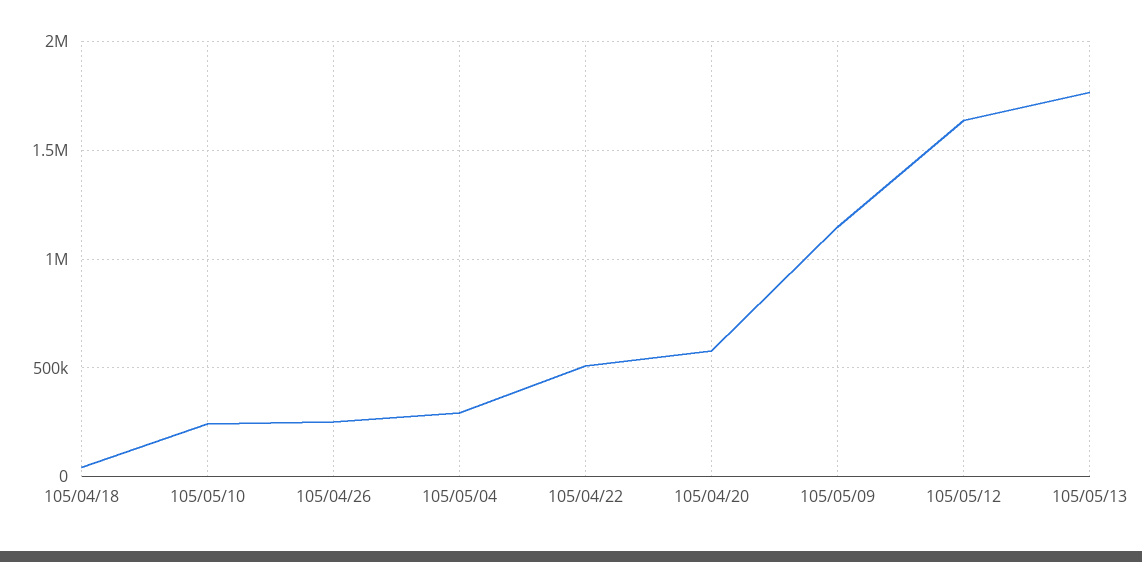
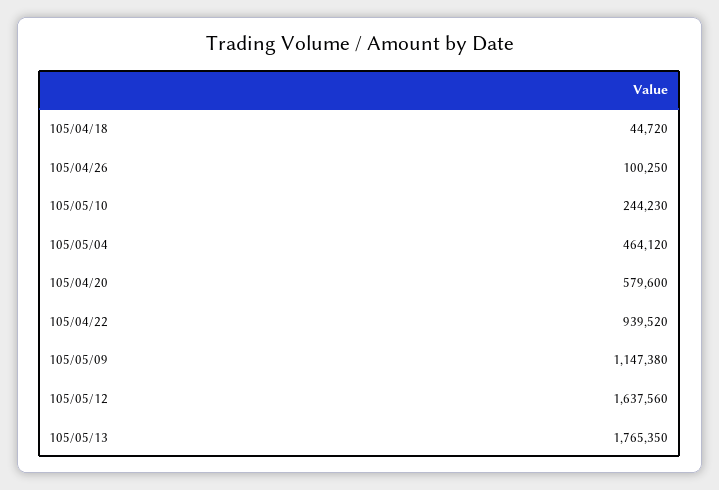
  {
    "105/04/18": 44720,
    "105/05/10": 244230,
-   "105/04/26": 250000,
+   "105/04/26": 100250,
-   "105/05/04": 300000,
+   "105/05/04": 464120,
-   "105/04/22": 500000,
+   "105/04/22": 939520,
    "105/04/20": 579600,
    "105/05/09": 1147380,
    "105/05/12": 1637560,
    "105/05/13": 1765350
  }

